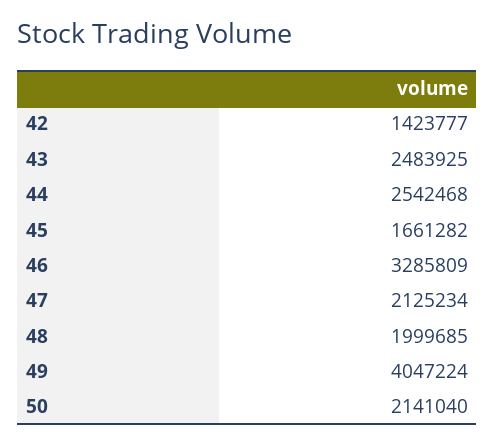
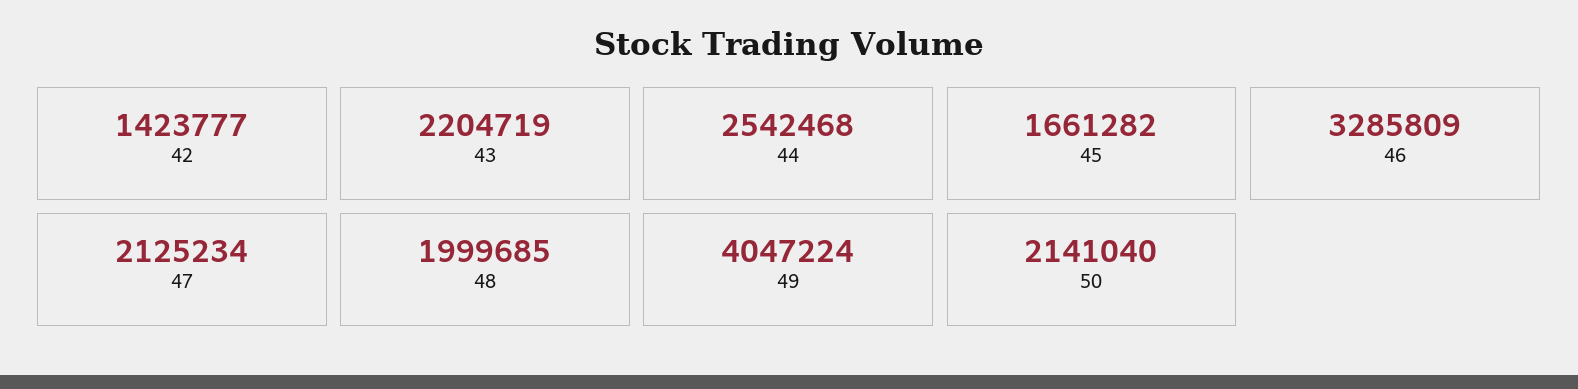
  {
    "42": 1423777,
-   "43": 2483925,
+   "43": 2204719,
    "44": 2542468,
    "45": 1661282,
    "46": 3285809,
    "47": 2125234,
    "48": 1999685,
    "49": 4047224,
    "50": 2141040
  }

